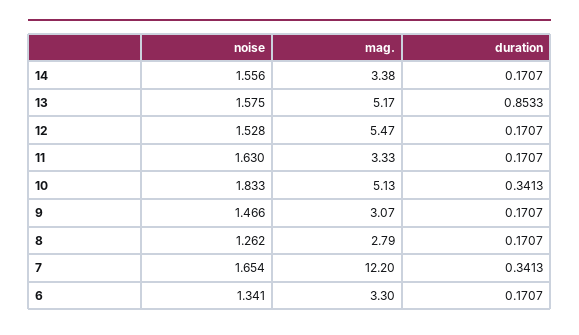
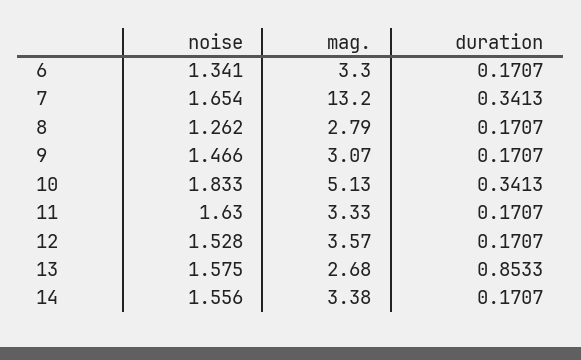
  {
    "noise": {
      "14": 1.556,
      "13": 1.575,
      "12": 1.528,
      "11": 1.63,
      "10": 1.833,
      "9": 1.466,
      "8": 1.262,
      "7": 1.654,
      "6": 1.341
    },
    "mag.": {
      "14": 3.38,
-     "13": 5.17,
+     "13": 2.68,
-     "12": 5.47,
+     "12": 3.57,
      "11": 3.33,
      "10": 5.13,
      "9": 3.07,
      "8": 2.79,
-     "7": 12.2,
+     "7": 13.2,
      "6": 3.3
    },
    "duration": {
      "14": 0.1707,
      "13": 0.8533,
      "12": 0.1707,
      "11": 0.1707,
      "10": 0.3413,
      "9": 0.1707,
      "8": 0.1707,
      "7": 0.3413,
      "6": 0.1707
    }
  }

